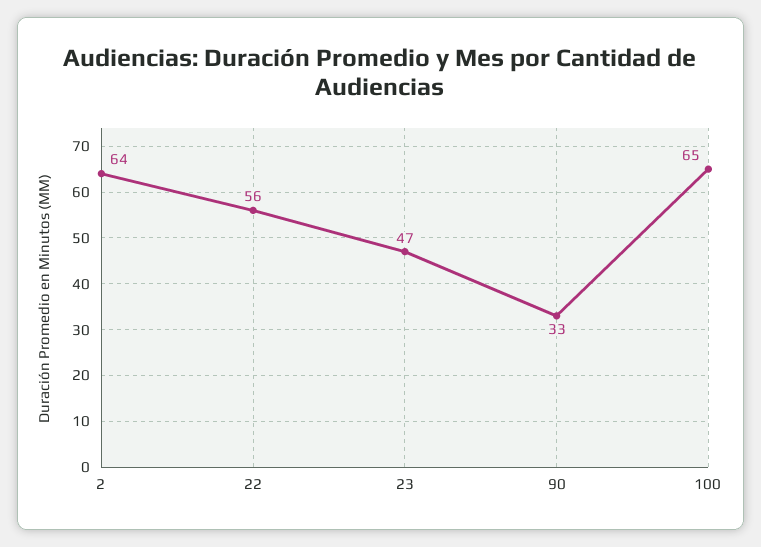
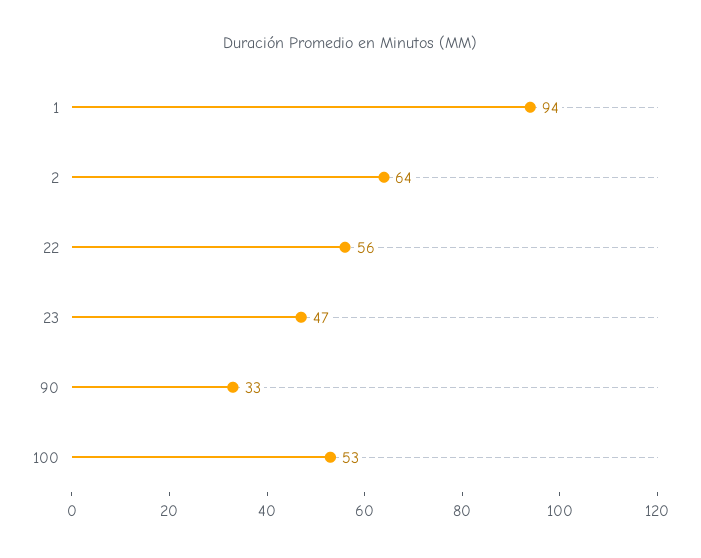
  {
    "2": 64,
    "22": 56,
    "23": 47,
    "90": 33,
-   "100": 65
+   "100": 53,
+   "1": 94
  }

